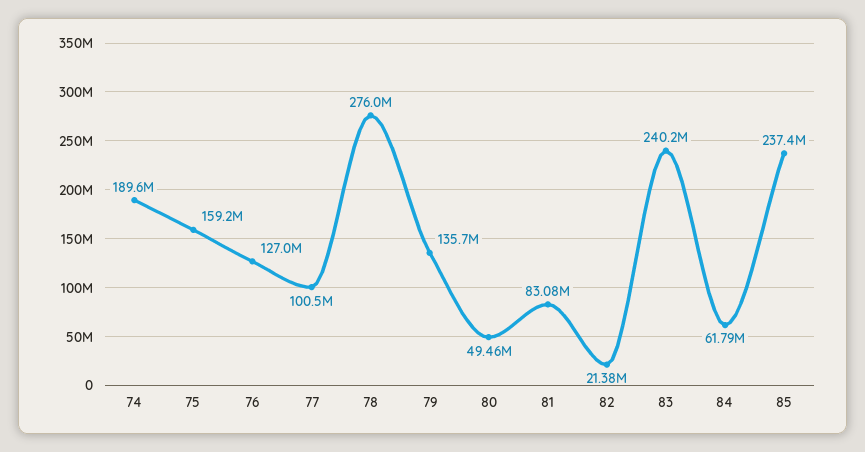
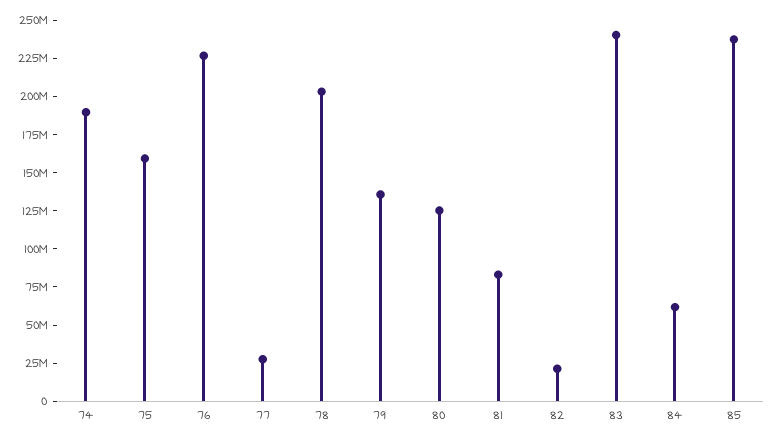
  {
    "74": 189600000,
    "75": 159200000,
-   "76": 127000000,
+   "76": 225000000,
-   "77": 100500000,
+   "77": 25000000,
-   "78": 276000000,
+   "78": 200000000,
    "79": 135700000,
-   "80": 49460000,
+   "80": 125000000,
    "81": 83080000,
    "82": 21380000,
    "83": 240200000,
    "84": 61790000,
    "85": 237400000
  }

